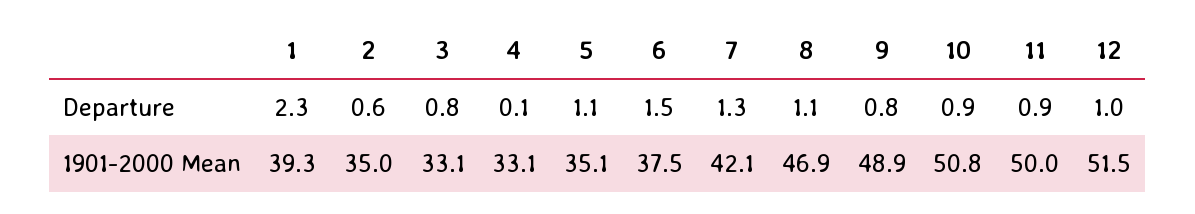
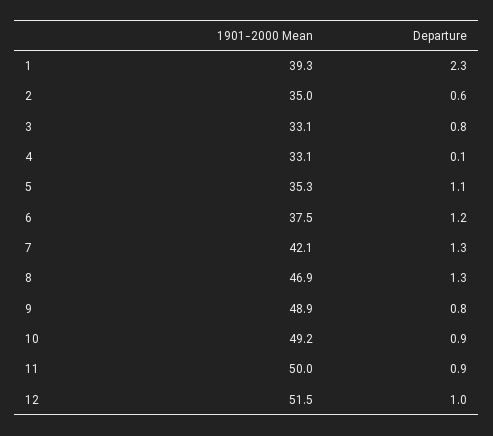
  {
    "1": {
      "Departure": 2.3,
      "1901-2000 Mean": 39.3
    },
    "2": {
      "Departure": 0.6,
      "1901-2000 Mean": 35
    },
    "3": {
      "Departure": 0.8,
      "1901-2000 Mean": 33.1
    },
    "4": {
      "Departure": 0.1,
      "1901-2000 Mean": 33.1
    },
    "5": {
      "Departure": 1.1,
-     "1901-2000 Mean": 35.1
+     "1901-2000 Mean": 35.3
    },
    "6": {
-     "Departure": 1.5,
+     "Departure": 1.2,
      "1901-2000 Mean": 37.5
    },
    "7": {
      "Departure": 1.3,
      "1901-2000 Mean": 42.1
    },
    "8": {
-     "Departure": 1.1,
+     "Departure": 1.3,
      "1901-2000 Mean": 46.9
    },
    "9": {
      "Departure": 0.8,
      "1901-2000 Mean": 48.9
    },
    "10": {
      "Departure": 0.9,
-     "1901-2000 Mean": 50.8
+     "1901-2000 Mean": 49.2
    },
    "11": {
      "Departure": 0.9,
      "1901-2000 Mean": 50
    },
    "12": {
      "Departure": 1,
      "1901-2000 Mean": 51.5
    }
  }

